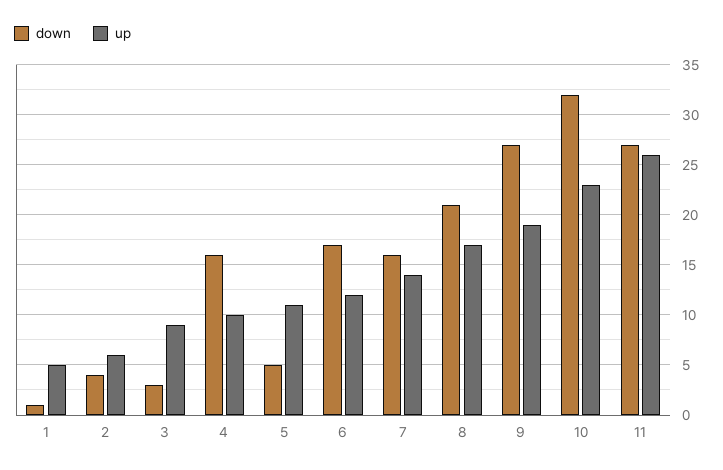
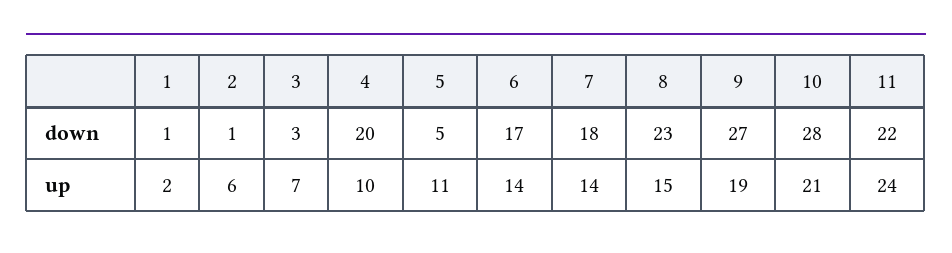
  {
    "down": {
      "1": 1,
-     "2": 4,
+     "2": 1,
      "3": 3,
-     "4": 16,
+     "4": 20,
      "5": 5,
      "6": 17,
-     "7": 16,
+     "7": 18,
-     "8": 21,
+     "8": 23,
      "9": 27,
-     "10": 32,
+     "10": 28,
-     "11": 27
+     "11": 22
    },
    "up": {
-     "1": 5,
+     "1": 2,
      "2": 6,
-     "3": 9,
+     "3": 7,
      "4": 10,
      "5": 11,
-     "6": 12,
+     "6": 14,
      "7": 14,
-     "8": 17,
+     "8": 15,
      "9": 19,
-     "10": 23,
+     "10": 21,
-     "11": 26
+     "11": 24
    }
  }

